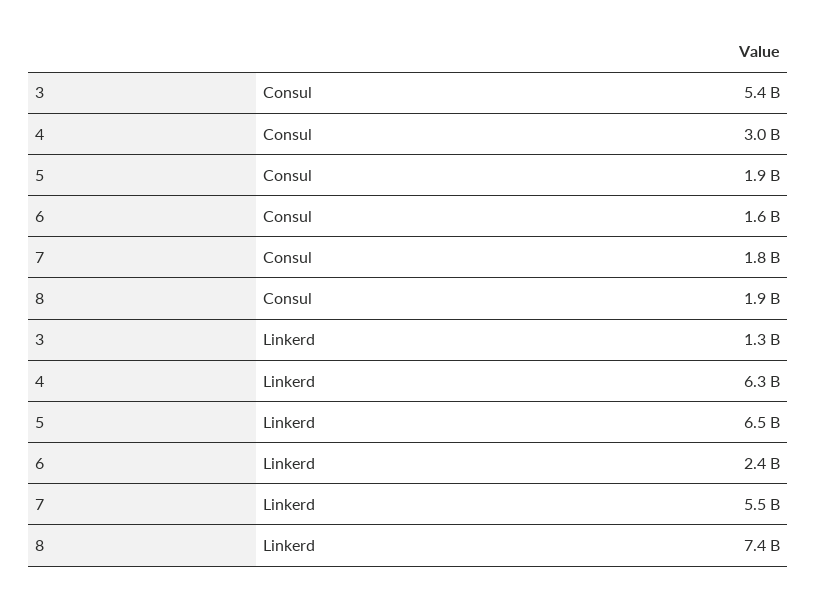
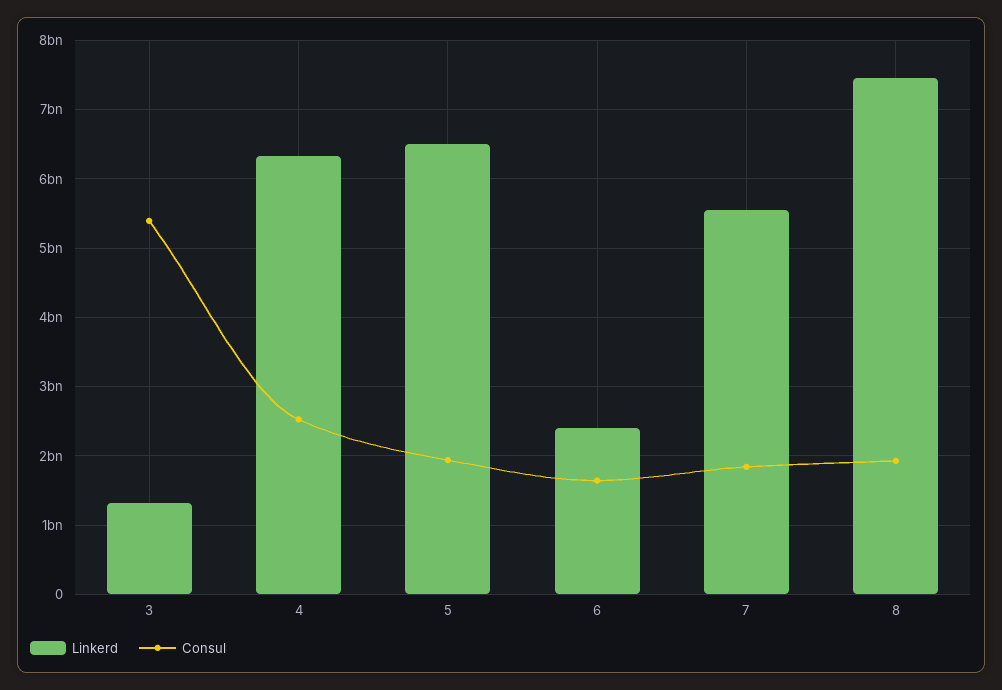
  {
    "Consul": {
      "3": 5400000000,
-     "4": 3000000000,
+     "4": 2500000000,
      "5": 1900000000,
      "6": 1600000000,
      "7": 1800000000,
      "8": 1900000000
    },
    "Linkerd": {
      "3": 1300000000,
      "4": 6300000000,
      "5": 6500000000,
      "6": 2400000000,
      "7": 5500000000,
      "8": 7400000000
    }
  }

